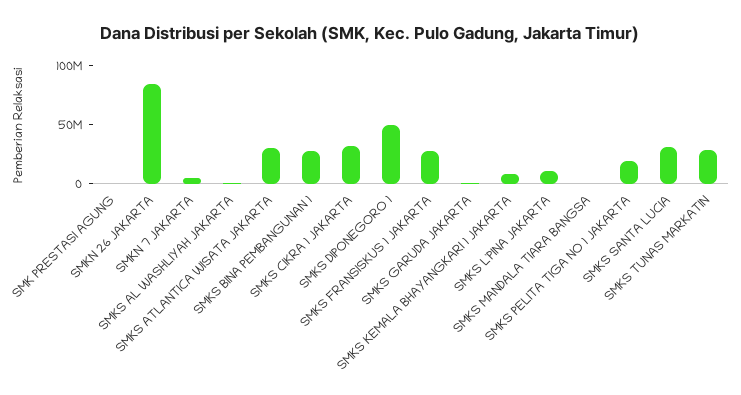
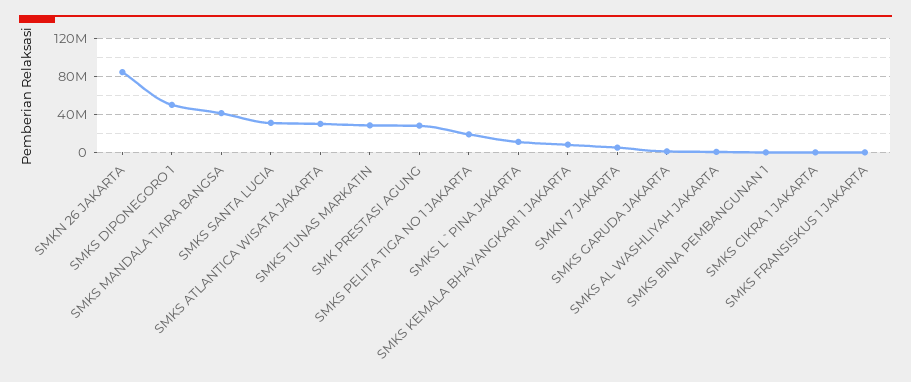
  {
-   "SMK PRESTASI AGUNG": 0,
+   "SMK PRESTASI AGUNG": 30000000,
    "SMKN 26 JAKARTA": 80000000,
    "SMKN 7 JAKARTA": 10000000,
    "SMKS AL WASHLIYAH JAKARTA": 0,
    "SMKS ATLANTICA WISATA JAKARTA": 30000000,
-   "SMKS BINA PEMBANGUNAN 1": 30000000,
+   "SMKS BINA PEMBANGUNAN 1": 0,
-   "SMKS CIKRA 1 JAKARTA": 30000000,
+   "SMKS CIKRA 1 JAKARTA": 0,
    "SMKS DIPONEGORO 1": 50000000,
-   "SMKS FRANSISKUS 1 JAKARTA": 30000000,
+   "SMKS FRANSISKUS 1 JAKARTA": 0,
    "SMKS GARUDA JAKARTA": 0,
    "SMKS KEMALA BHAYANGKARI 1 JAKARTA": 10000000,
    "SMKS L`PINA JAKARTA": 10000000,
-   "SMKS MANDALA TIARA BANGSA": 0,
+   "SMKS MANDALA TIARA BANGSA": 40000000,
    "SMKS PELITA TIGA NO 1 JAKARTA": 20000000,
    "SMKS SANTA LUCIA": 30000000,
    "SMKS TUNAS MARKATIN": 30000000
  }

